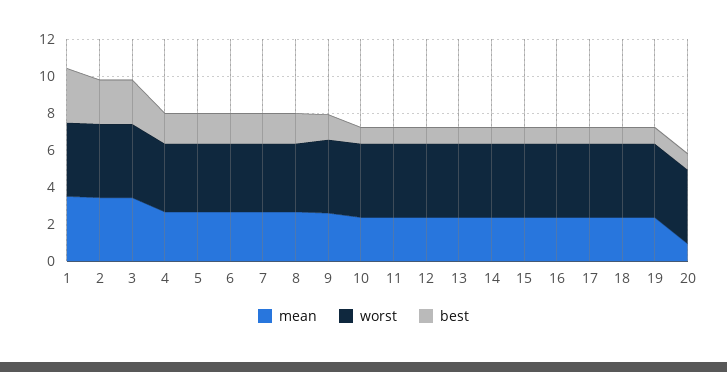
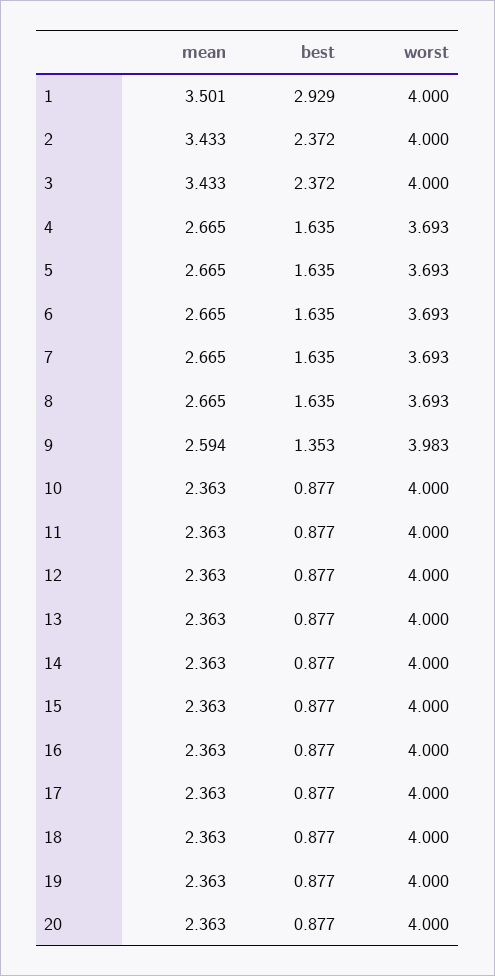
  {
    "mean": {
      "1": 3.501,
      "2": 3.433,
      "3": 3.433,
      "4": 2.665,
      "5": 2.665,
      "6": 2.665,
      "7": 2.665,
      "8": 2.665,
      "9": 2.594,
      "10": 2.363,
      "11": 2.363,
      "12": 2.363,
      "13": 2.363,
      "14": 2.363,
      "15": 2.363,
      "16": 2.363,
      "17": 2.363,
      "18": 2.363,
      "19": 2.363,
-     "20": 1
+     "20": 2.363
    },
    "worst": {
      "1": 4,
      "2": 4,
      "3": 4,
      "4": 3.693,
      "5": 3.693,
      "6": 3.693,
      "7": 3.693,
      "8": 3.693,
      "9": 3.983,
      "10": 4,
      "11": 4,
      "12": 4,
      "13": 4,
      "14": 4,
      "15": 4,
      "16": 4,
      "17": 4,
      "18": 4,
      "19": 4,
      "20": 4
    },
    "best": {
      "1": 2.929,
      "2": 2.372,
      "3": 2.372,
      "4": 1.635,
      "5": 1.635,
      "6": 1.635,
      "7": 1.635,
      "8": 1.635,
      "9": 1.353,
      "10": 0.877,
      "11": 0.877,
      "12": 0.877,
      "13": 0.877,
      "14": 0.877,
      "15": 0.877,
      "16": 0.877,
      "17": 0.877,
      "18": 0.877,
      "19": 0.877,
      "20": 0.877
    }
  }

